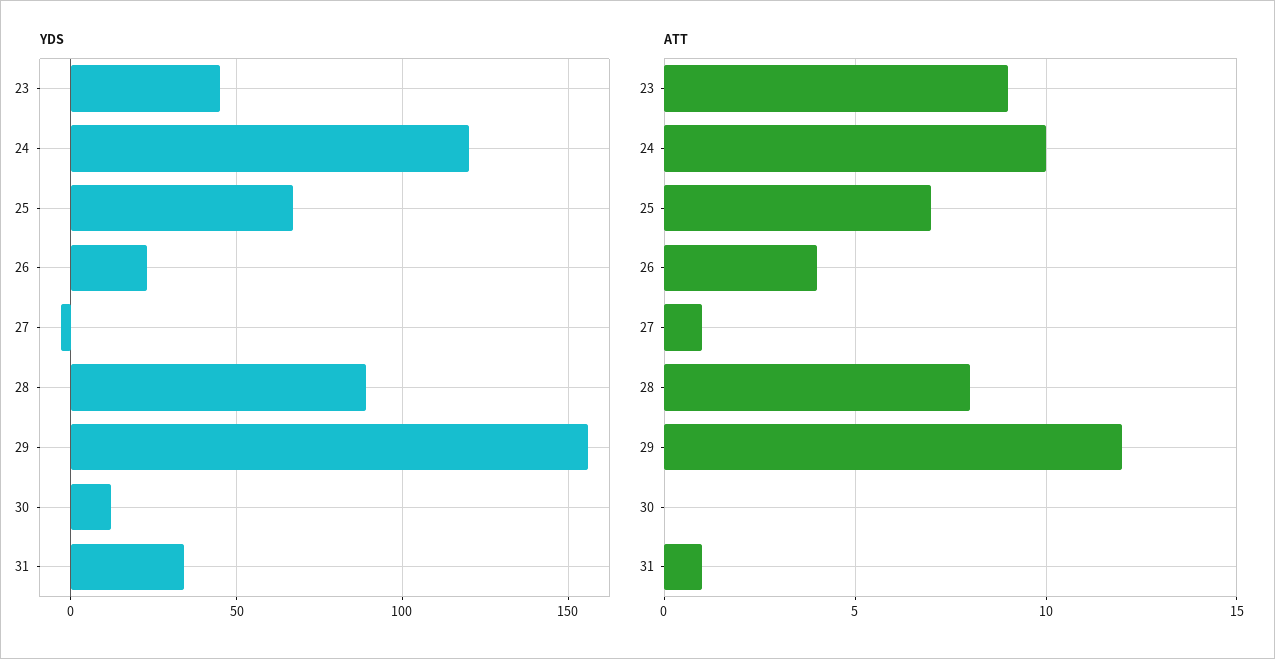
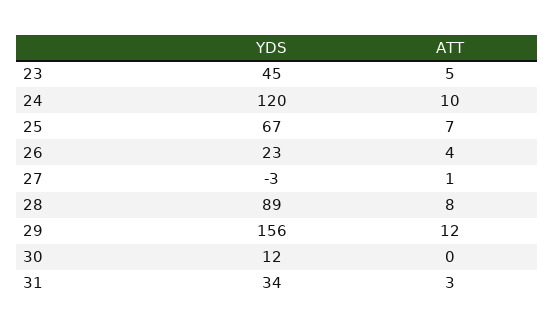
  {
    "YDS": {
      "23": 45,
      "24": 120,
      "25": 67,
      "26": 23,
      "27": -3,
      "28": 89,
      "29": 156,
      "30": 12,
      "31": 34
    },
    "ATT": {
-     "23": 9,
+     "23": 5,
      "24": 10,
      "25": 7,
      "26": 4,
      "27": 1,
      "28": 8,
      "29": 12,
      "30": 0,
-     "31": 1
+     "31": 3
    }
  }

